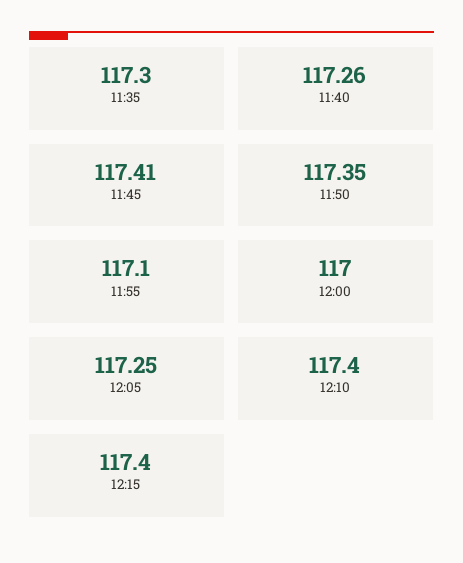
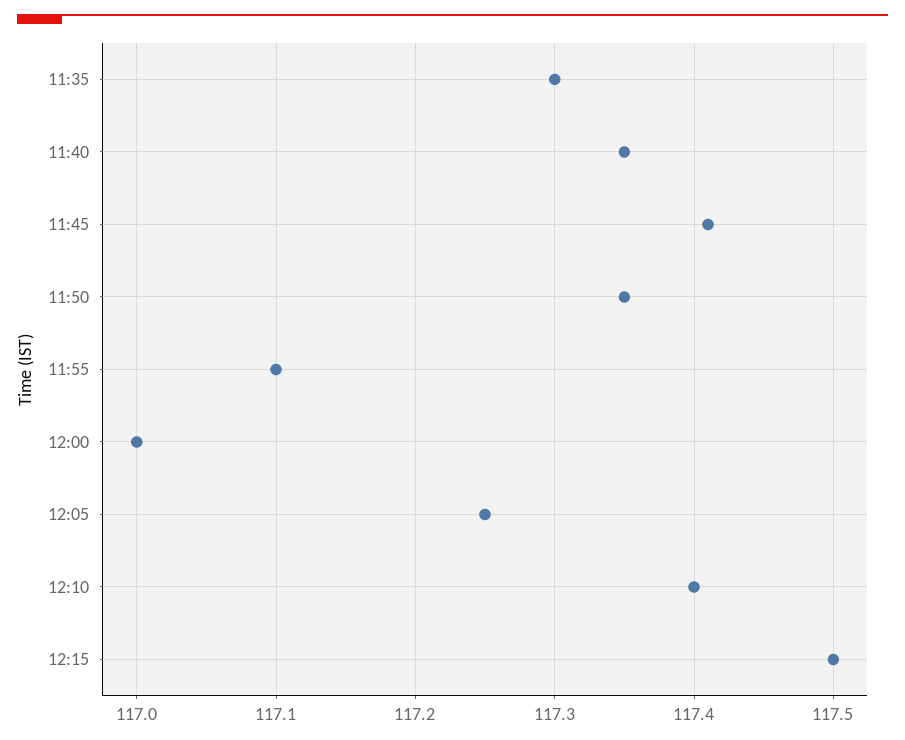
  {
    "11:35": 117.3,
-   "11:40": 117.26,
+   "11:40": 117.35,
    "11:45": 117.41,
    "11:50": 117.35,
    "11:55": 117.1,
    "12:00": 117,
    "12:05": 117.25,
    "12:10": 117.4,
-   "12:15": 117.4
+   "12:15": 117.5
  }

